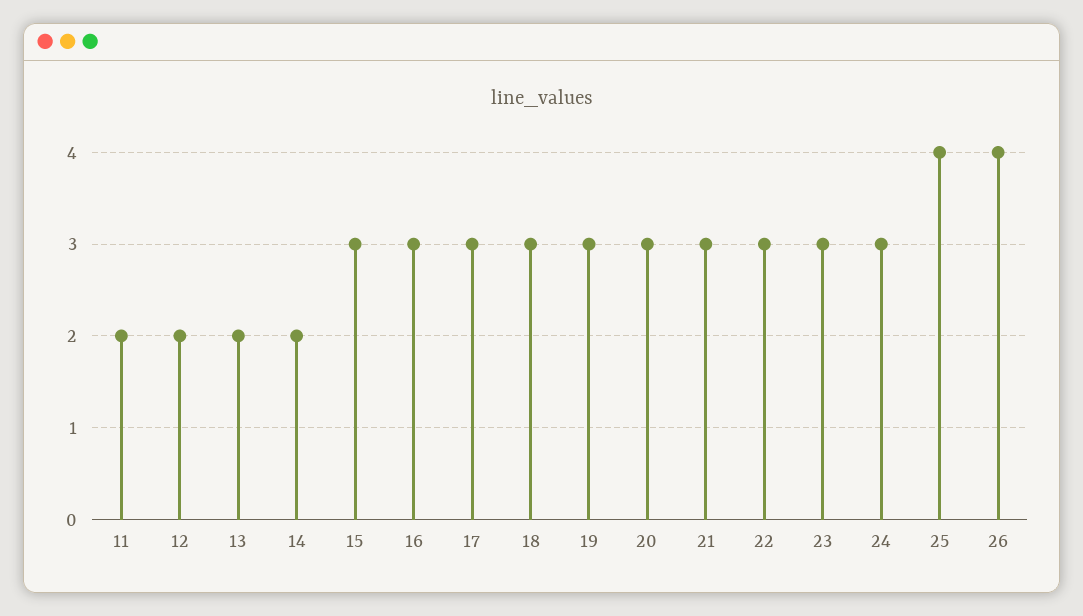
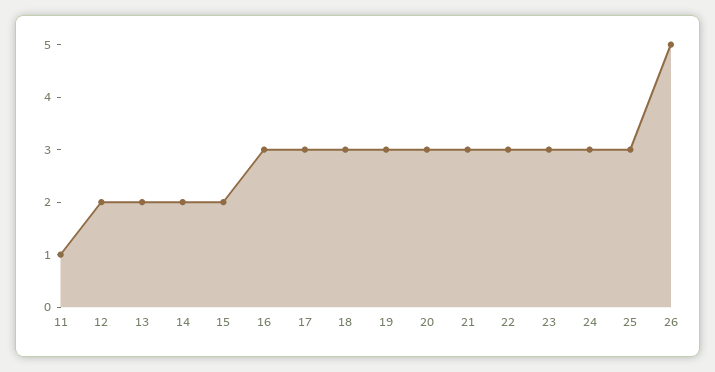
  {
-   "11": 2,
+   "11": 1,
    "12": 2,
    "13": 2,
    "14": 2,
-   "15": 3,
+   "15": 2,
    "16": 3,
    "17": 3,
    "18": 3,
    "19": 3,
    "20": 3,
    "21": 3,
    "22": 3,
    "23": 3,
    "24": 3,
-   "25": 4,
+   "25": 3,
-   "26": 4
+   "26": 5
  }

